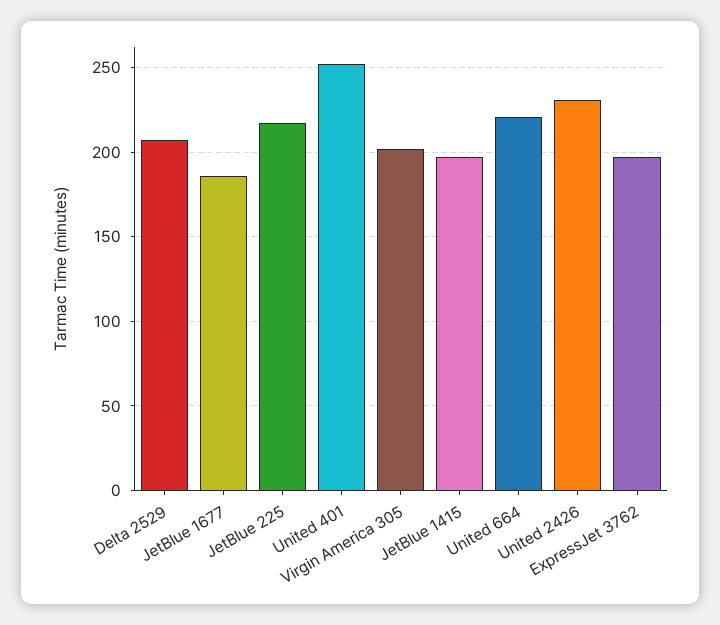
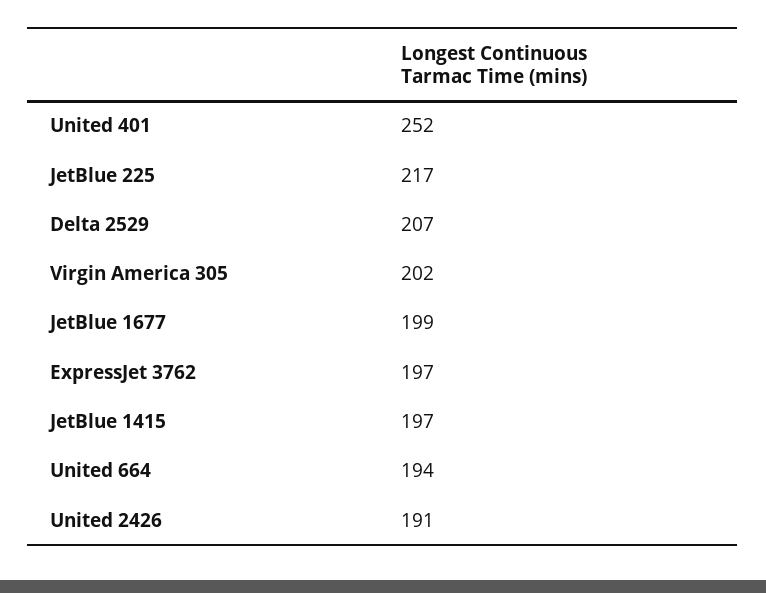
  {
    "Delta 2529": 207,
-   "JetBlue 1677": 185,
+   "JetBlue 1677": 199,
    "JetBlue 225": 217,
    "United 401": 252,
    "Virgin America 305": 202,
    "JetBlue 1415": 197,
-   "United 664": 220,
+   "United 664": 194,
-   "United 2426": 230,
+   "United 2426": 191,
    "ExpressJet 3762": 197
  }

